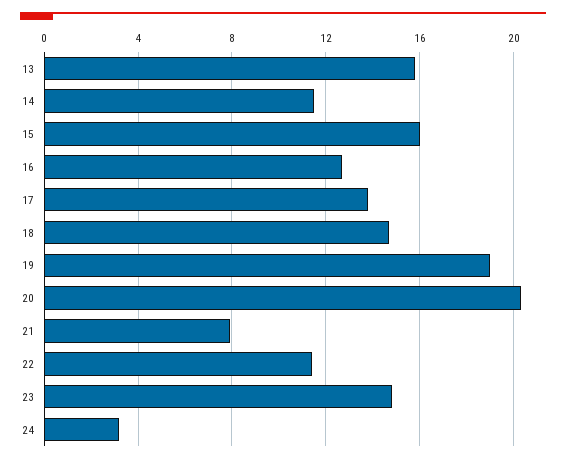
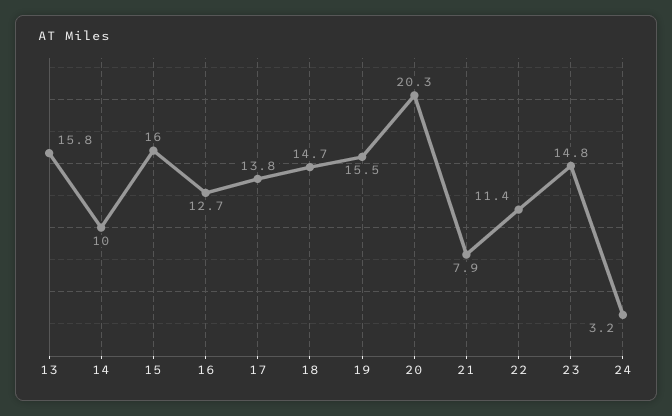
  {
    "13": 15.8,
-   "14": 11.5,
+   "14": 10,
    "15": 16,
    "16": 12.7,
    "17": 13.8,
    "18": 14.7,
-   "19": 19,
+   "19": 15.5,
    "20": 20.3,
    "21": 7.9,
    "22": 11.4,
    "23": 14.8,
    "24": 3.2
  }

